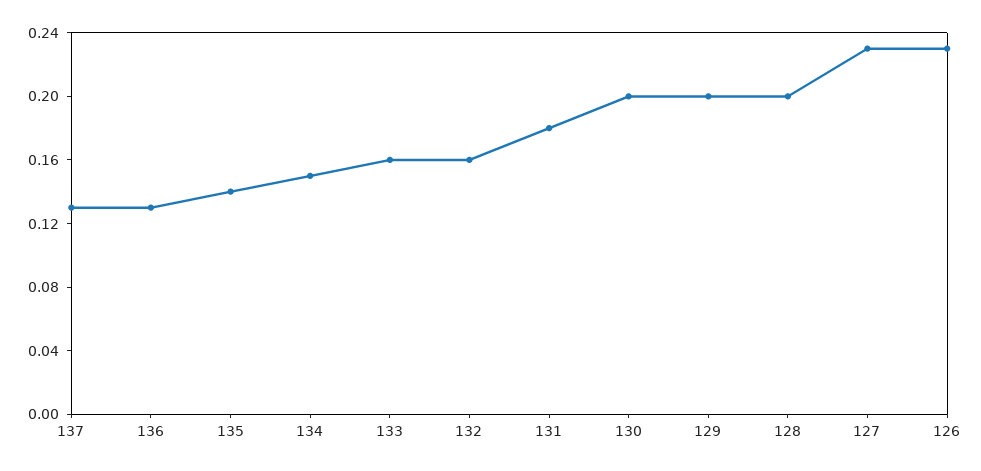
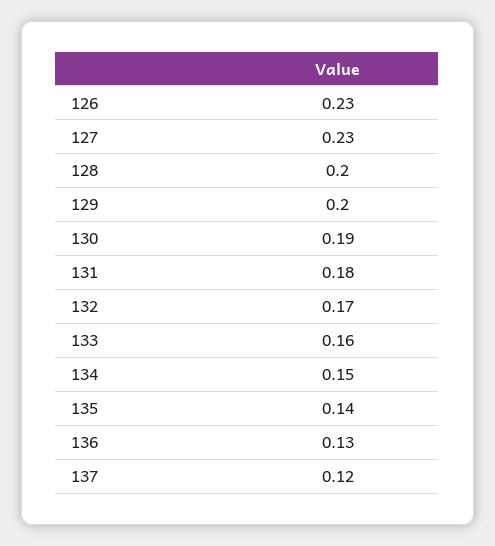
  {
-   "137": 0.13,
+   "137": 0.12,
    "136": 0.13,
    "135": 0.14,
    "134": 0.15,
    "133": 0.16,
-   "132": 0.16,
+   "132": 0.17,
    "131": 0.18,
-   "130": 0.2,
+   "130": 0.19,
    "129": 0.2,
    "128": 0.2,
    "127": 0.23,
    "126": 0.23
  }

